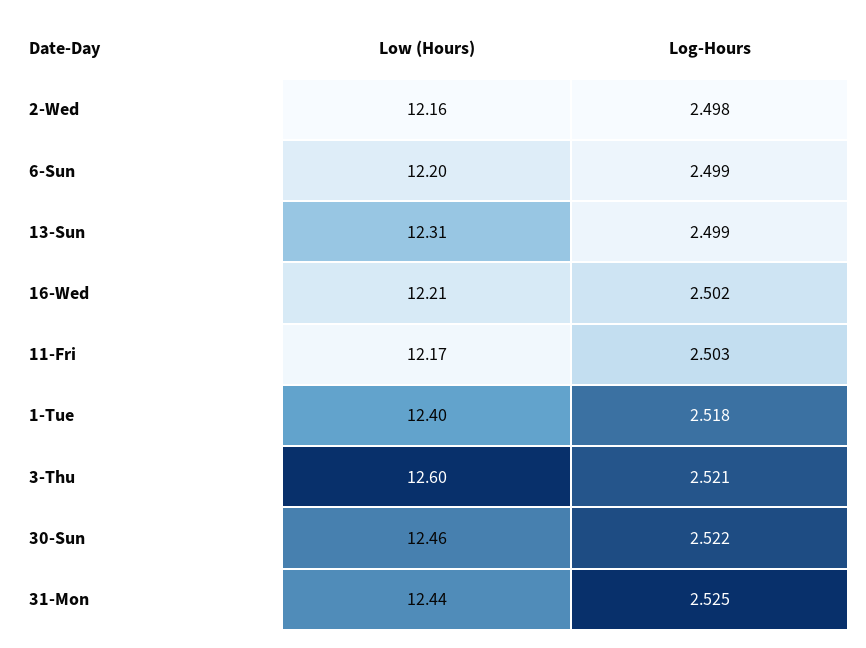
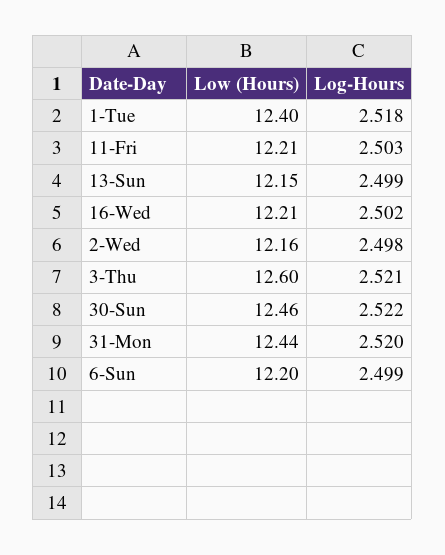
  {
    "Low (Hours)": {
      "2-Wed": 12.16,
      "6-Sun": 12.2,
-     "13-Sun": 12.31,
+     "13-Sun": 12.15,
      "16-Wed": 12.21,
-     "11-Fri": 12.17,
+     "11-Fri": 12.21,
      "1-Tue": 12.4,
      "3-Thu": 12.6,
      "30-Sun": 12.46,
      "31-Mon": 12.44
    },
    "Log-Hours": {
      "2-Wed": 2.498,
      "6-Sun": 2.499,
      "13-Sun": 2.499,
      "16-Wed": 2.502,
      "11-Fri": 2.503,
      "1-Tue": 2.518,
      "3-Thu": 2.521,
      "30-Sun": 2.522,
-     "31-Mon": 2.525
+     "31-Mon": 2.52
    }
  }

